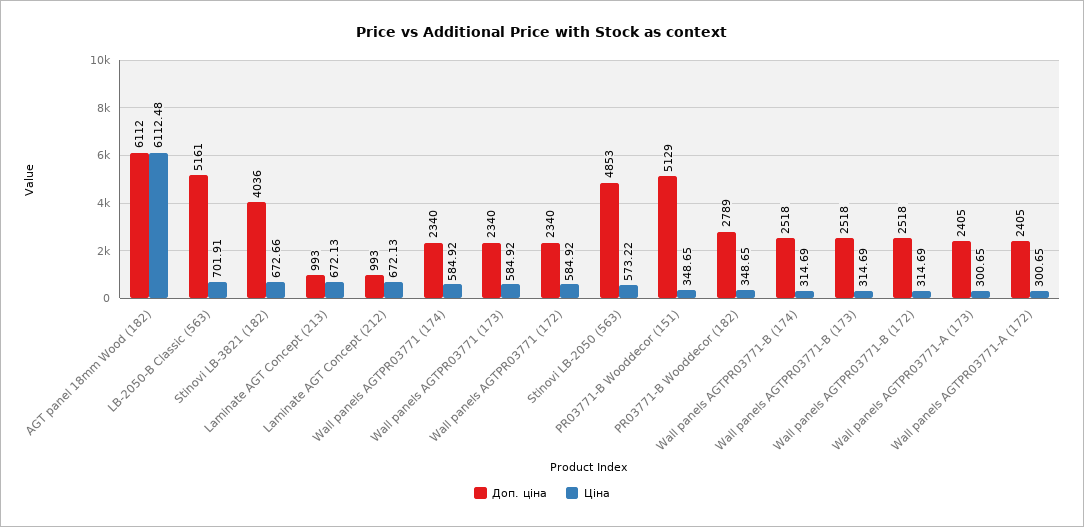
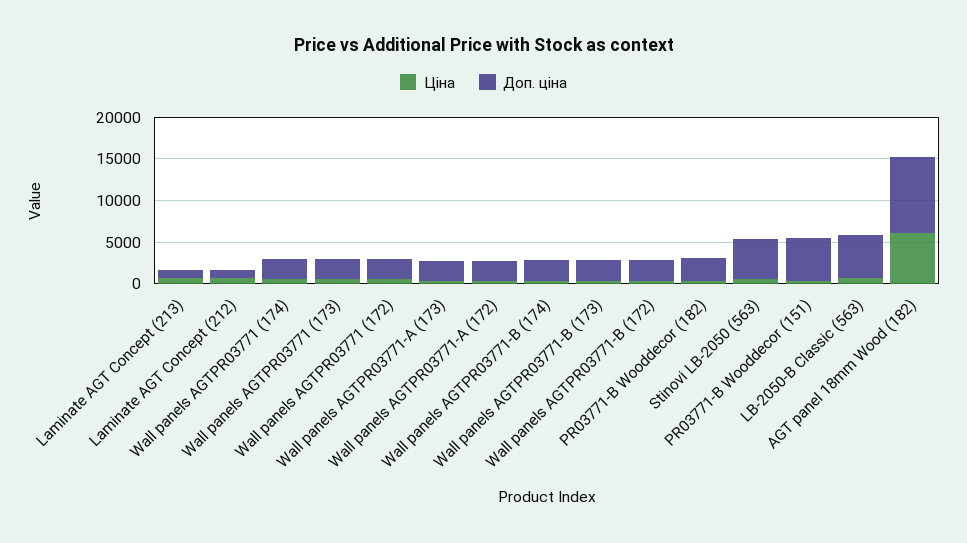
  {
    "Доп. ціна": {
-     "AGT panel 18mm Wood (182)": 6112,
+     "AGT panel 18mm Wood (182)": 9000,
      "LB-2050-B Classic (563)": 5161,
-     "Stinovi LB-3821 (182)": 4036,
      "Laminate AGT Concept (213)": 993,
      "Laminate AGT Concept (212)": 993,
      "Wall panels AGTPR03771 (174)": 2340,
      "Wall panels AGTPR03771 (173)": 2340,
      "Wall panels AGTPR03771 (172)": 2340,
      "Stinovi LB-2050 (563)": 4853,
      "PR03771-B Wooddecor (151)": 5129,
      "PR03771-B Wooddecor (182)": 2789,
      "Wall panels AGTPR03771-B (174)": 2518,
      "Wall panels AGTPR03771-B (173)": 2518,
      "Wall panels AGTPR03771-B (172)": 2518,
      "Wall panels AGTPR03771-A (173)": 2405,
      "Wall panels AGTPR03771-A (172)": 2405
    },
    "Ціна": {
      "AGT panel 18mm Wood (182)": 6112.48,
      "LB-2050-B Classic (563)": 701.91,
-     "Stinovi LB-3821 (182)": 672.66,
      "Laminate AGT Concept (213)": 672.13,
      "Laminate AGT Concept (212)": 672.13,
      "Wall panels AGTPR03771 (174)": 584.92,
      "Wall panels AGTPR03771 (173)": 584.92,
      "Wall panels AGTPR03771 (172)": 584.92,
      "Stinovi LB-2050 (563)": 573.22,
      "PR03771-B Wooddecor (151)": 348.65,
      "PR03771-B Wooddecor (182)": 348.65,
      "Wall panels AGTPR03771-B (174)": 314.69,
      "Wall panels AGTPR03771-B (173)": 314.69,
      "Wall panels AGTPR03771-B (172)": 314.69,
      "Wall panels AGTPR03771-A (173)": 300.65,
      "Wall panels AGTPR03771-A (172)": 300.65
    }
  }

